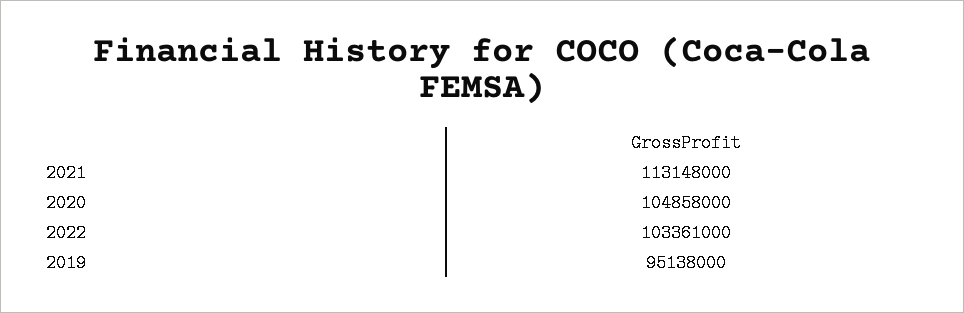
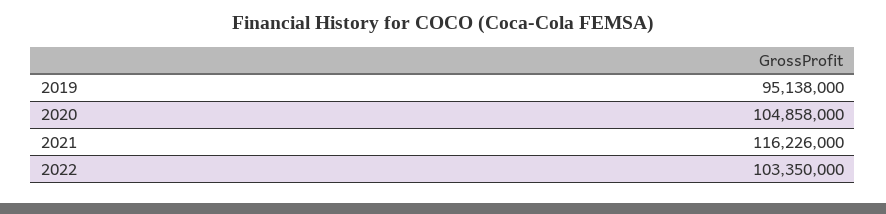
  {
-   "2021": 113148000,
+   "2021": 116226000,
    "2020": 104858000,
-   "2022": 103361000,
+   "2022": 103350000,
    "2019": 95138000
  }

